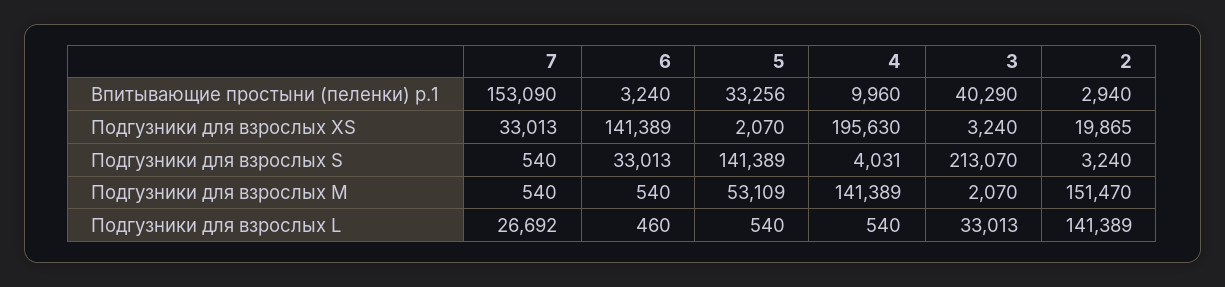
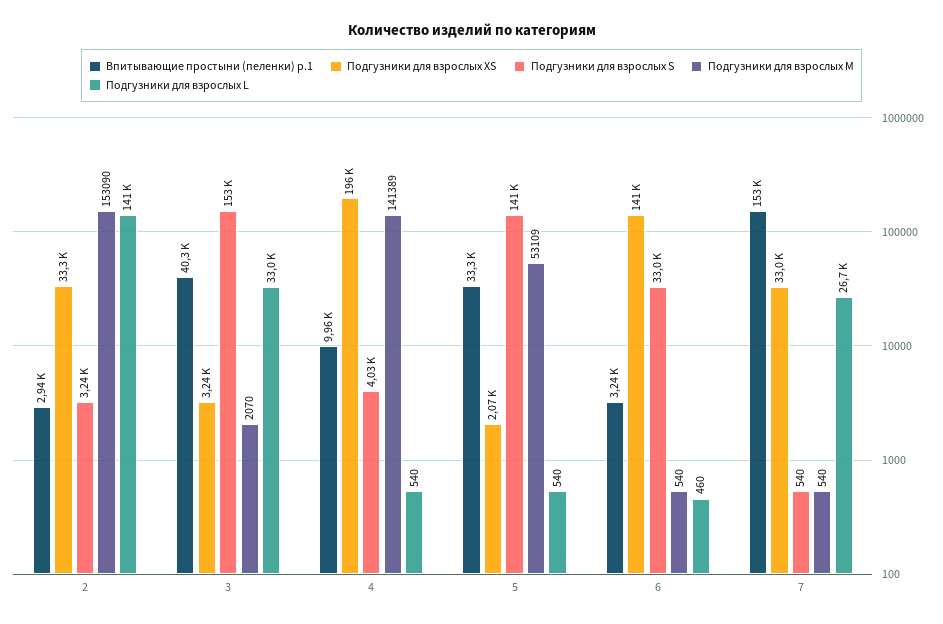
  {
    "Впитывающие простыни (пеленки) р.1": {
      "7": 153090,
      "6": 3240,
      "5": 33256,
      "4": 9960,
      "3": 40290,
      "2": 2940
    },
    "Подгузники для взрослых XS": {
      "7": 33013,
      "6": 141389,
      "5": 2070,
      "4": 195630,
      "3": 3240,
-     "2": 19865
+     "2": 33300
    },
    "Подгузники для взрослых S": {
      "7": 540,
      "6": 33013,
      "5": 141389,
      "4": 4031,
-     "3": 213070,
+     "3": 153000,
      "2": 3240
    },
    "Подгузники для взрослых M": {
      "7": 540,
      "6": 540,
      "5": 53109,
      "4": 141389,
      "3": 2070,
-     "2": 151470
+     "2": 153090
    },
    "Подгузники для взрослых L": {
      "7": 26692,
      "6": 460,
      "5": 540,
      "4": 540,
      "3": 33013,
      "2": 141389
    }
  }

